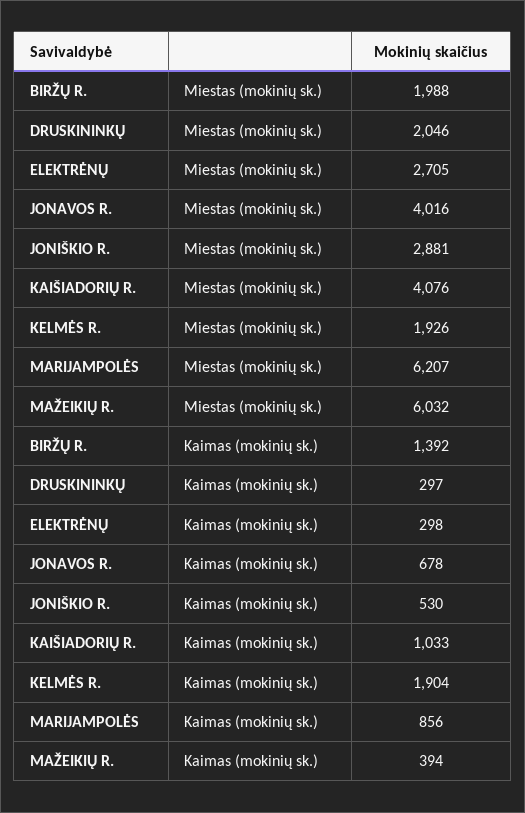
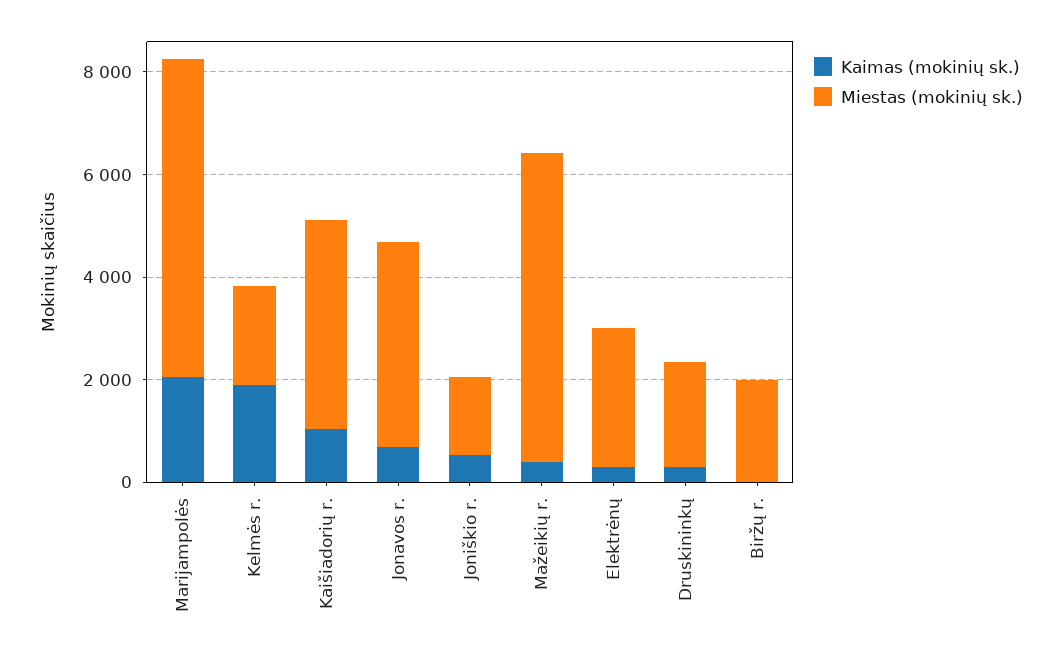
  {
    "Miestas (mokinių sk.)": {
      "BIRŽŲ R.": 1988,
      "DRUSKININKŲ": 2046,
      "ELEKTRĖNŲ": 2705,
      "JONAVOS R.": 4016,
-     "JONIŠKIO R.": 2881,
+     "JONIŠKIO R.": 1500,
      "KAIŠIADORIŲ R.": 4076,
      "KELMĖS R.": 1926,
      "MARIJAMPOLĖS": 6207,
      "MAŽEIKIŲ R.": 6032
    },
    "Kaimas (mokinių sk.)": {
-     "BIRŽŲ R.": 1392,
+     "BIRŽŲ R.": 0,
      "DRUSKININKŲ": 297,
      "ELEKTRĖNŲ": 298,
      "JONAVOS R.": 678,
      "JONIŠKIO R.": 530,
      "KAIŠIADORIŲ R.": 1033,
      "KELMĖS R.": 1904,
-     "MARIJAMPOLĖS": 856,
+     "MARIJAMPOLĖS": 2000,
      "MAŽEIKIŲ R.": 394
    }
  }

